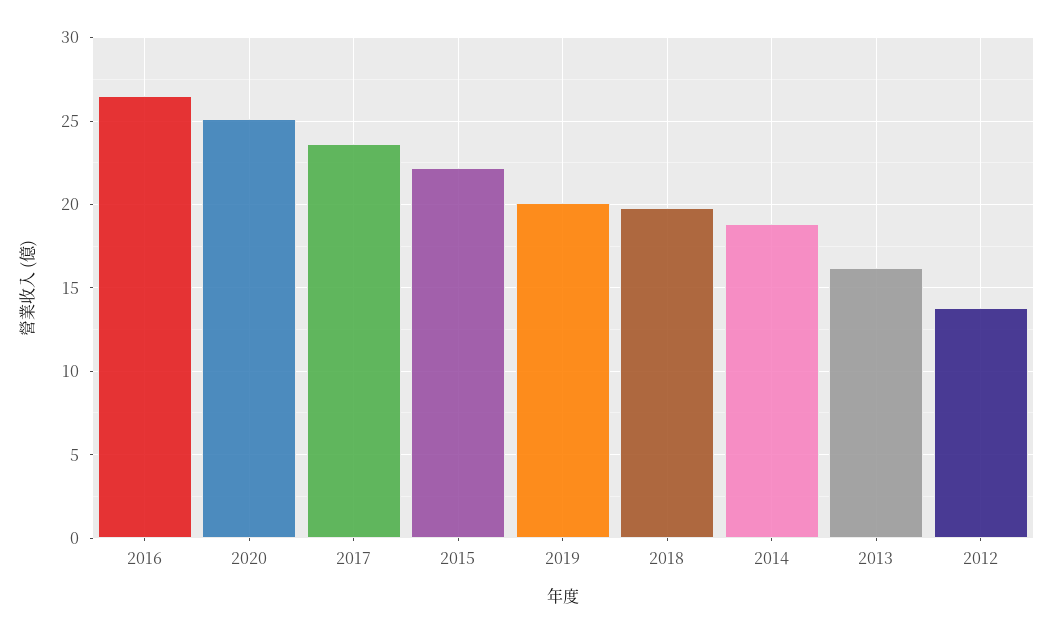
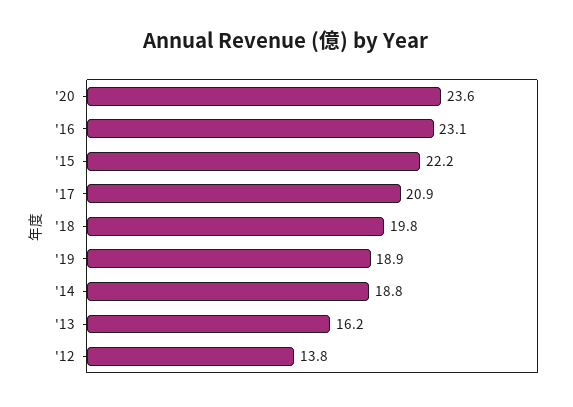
  {
-   "2016": 26.5,
+   "2016": 23.1,
-   "2020": 25,
+   "2020": 23.6,
-   "2017": 23.5,
+   "2017": 20.9,
    "2015": 22.2,
-   "2019": 20,
+   "2019": 18.9,
    "2018": 19.8,
    "2014": 18.8,
    "2013": 16.2,
    "2012": 13.8
  }

